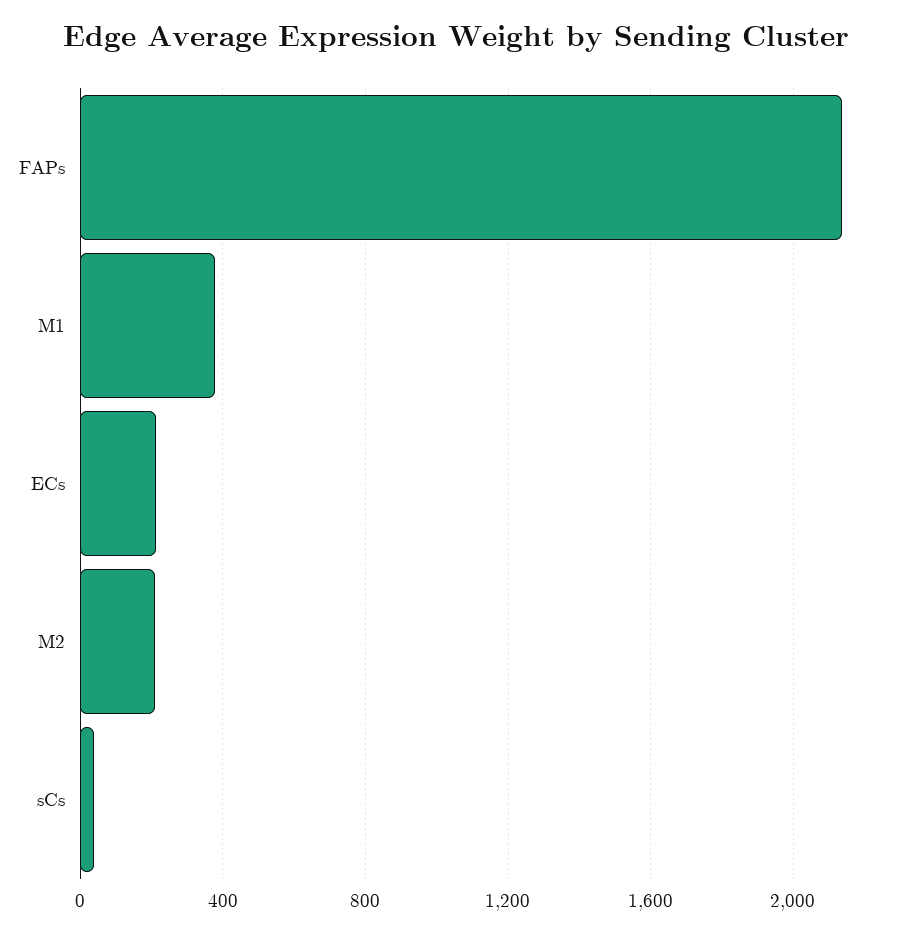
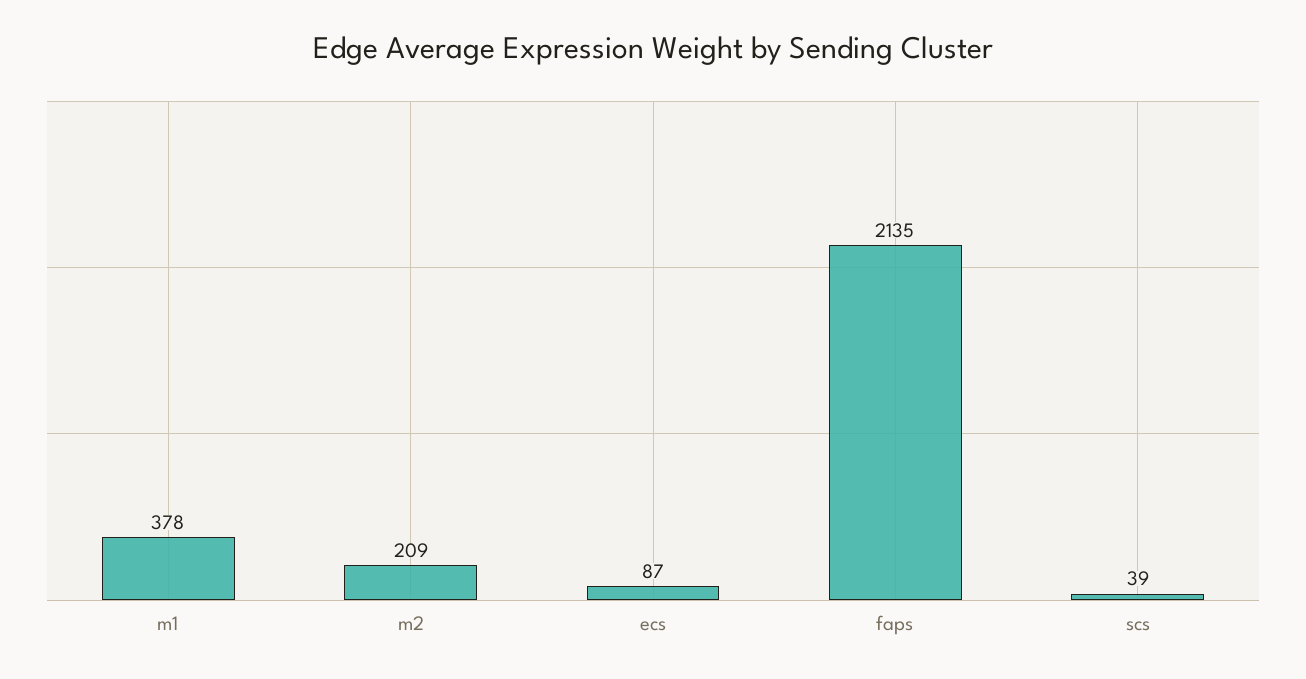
  {
    "FAPs": 2135,
    "M1": 378,
-   "ECs": 200,
+   "ECs": 87,
    "M2": 209,
    "sCs": 39
  }

